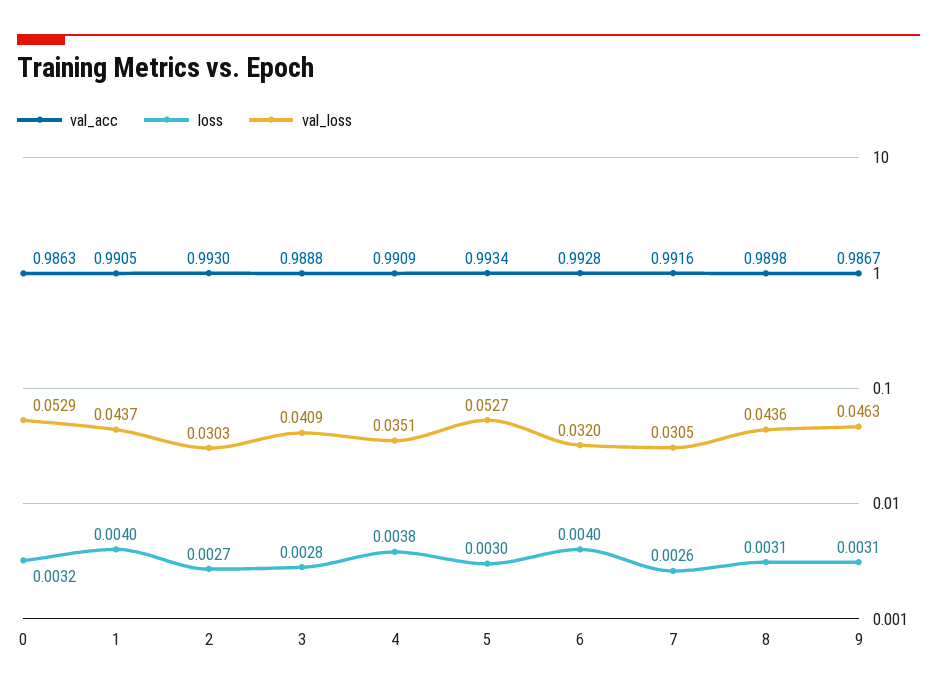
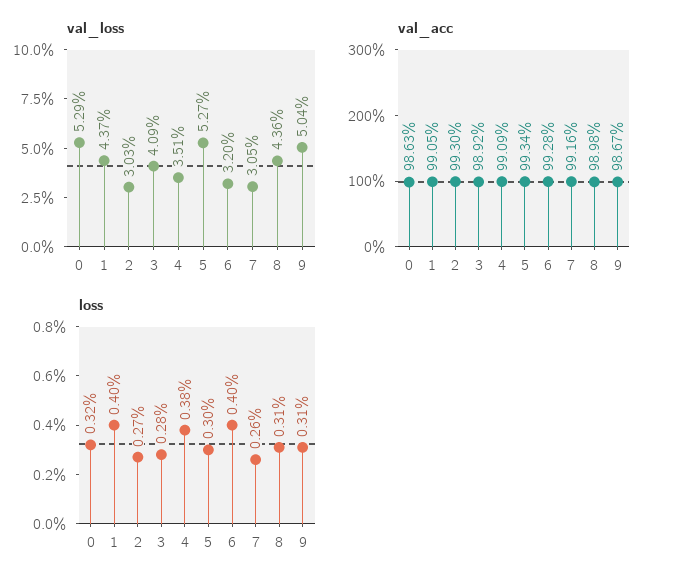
  {
    "val_acc": {
      "0": 0.9863,
      "1": 0.9905,
      "2": 0.993,
-     "3": 0.9888,
+     "3": 0.9892,
      "4": 0.9909,
      "5": 0.9934,
      "6": 0.9928,
      "7": 0.9916,
      "8": 0.9898,
      "9": 0.9867
    },
    "loss": {
      "0": 0.0032,
      "1": 0.004,
      "2": 0.0027,
      "3": 0.0028,
      "4": 0.0038,
      "5": 0.003,
      "6": 0.004,
      "7": 0.0026,
      "8": 0.0031,
      "9": 0.0031
    },
    "val_loss": {
      "0": 0.0529,
      "1": 0.0437,
      "2": 0.0303,
      "3": 0.0409,
      "4": 0.0351,
      "5": 0.0527,
      "6": 0.032,
      "7": 0.0305,
      "8": 0.0436,
-     "9": 0.0463
+     "9": 0.0504
    }
  }

